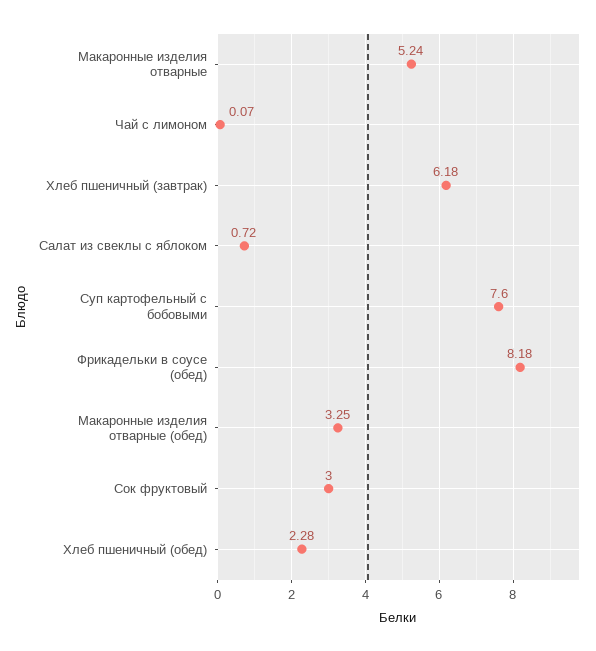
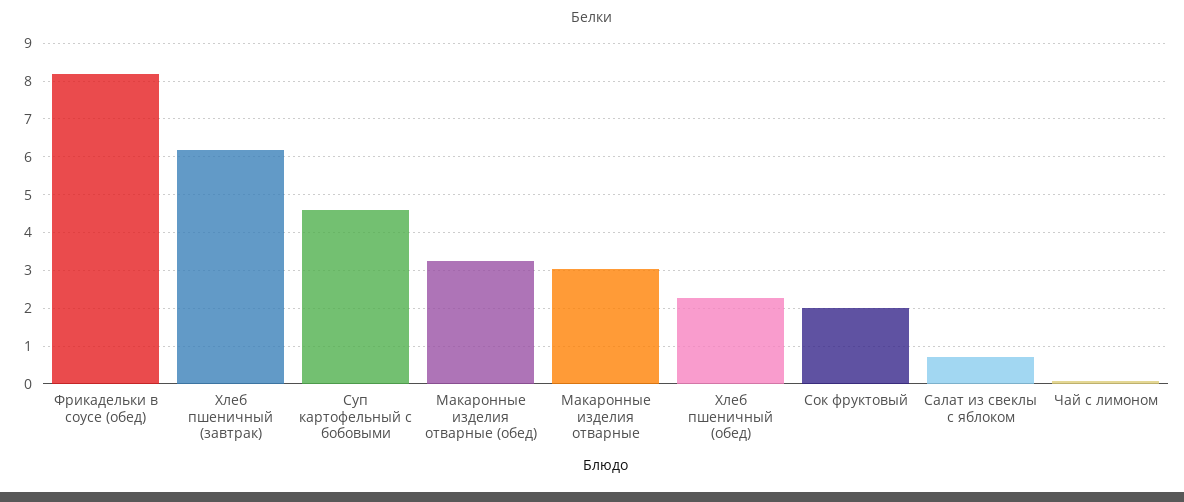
  {
-   "Макаронные изделия отварные": 5.24,
+   "Макаронные изделия отварные": 3,
    "Чай с лимоном": 0.07,
    "Хлеб пшеничный (завтрак)": 6.18,
    "Салат из свеклы с яблоком": 0.72,
-   "Суп картофельный с бобовыми": 7.6,
+   "Суп картофельный с бобовыми": 4.6,
    "Фрикадельки в соусе (обед)": 8.18,
    "Макаронные изделия отварные (обед)": 3.25,
-   "Сок фруктовый": 3,
+   "Сок фруктовый": 2,
    "Хлеб пшеничный (обед)": 2.28
  }

